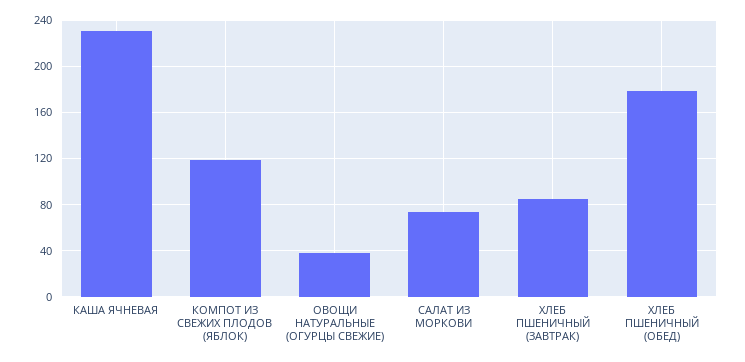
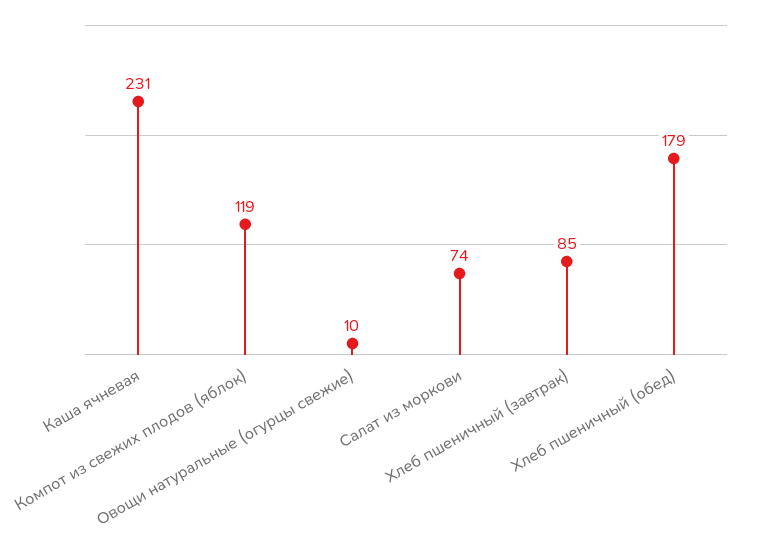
  {
    "КАША ЯЧНЕВАЯ": 231,
    "КОМПОТ ИЗ СВЕЖИХ ПЛОДОВ (ЯБЛОК)": 119,
-   "ОВОЩИ НАТУРАЛЬНЫЕ (ОГУРЦЫ СВЕЖИЕ)": 40,
+   "ОВОЩИ НАТУРАЛЬНЫЕ (ОГУРЦЫ СВЕЖИЕ)": 10,
    "САЛАТ ИЗ МОРКОВИ": 74,
    "ХЛЕБ ПШЕНИЧНЫЙ (ЗАВТРАК)": 85,
    "ХЛЕБ ПШЕНИЧНЫЙ (ОБЕД)": 179
  }

